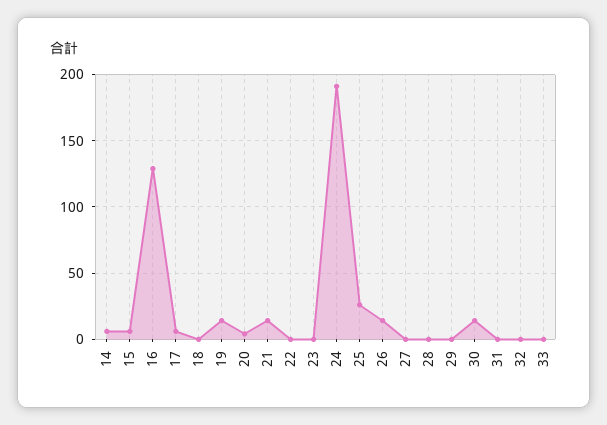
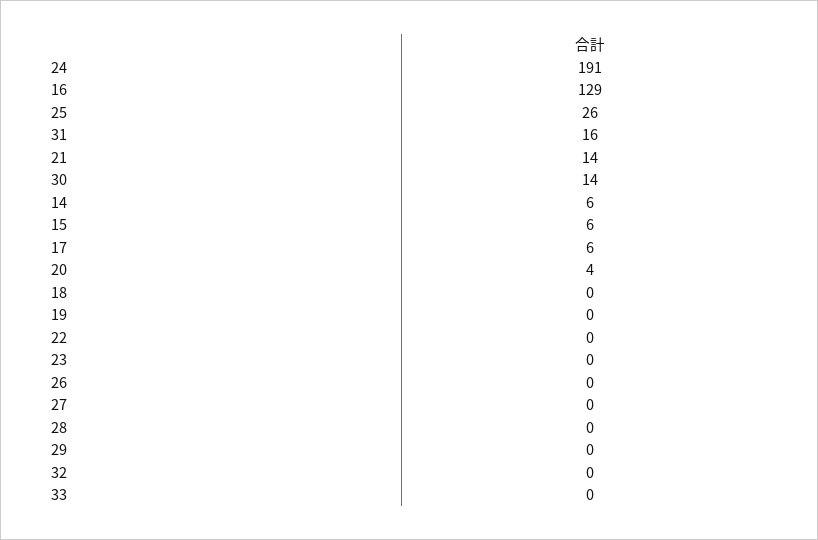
  {
    "14": 6,
    "15": 6,
    "16": 129,
    "17": 6,
    "18": 0,
-   "19": 15,
+   "19": 0,
    "20": 4,
    "21": 14,
    "22": 0,
    "23": 0,
    "24": 191,
    "25": 26,
-   "26": 15,
+   "26": 0,
    "27": 0,
    "28": 0,
    "29": 0,
    "30": 14,
-   "31": 0,
+   "31": 16,
    "32": 0,
    "33": 0
  }

